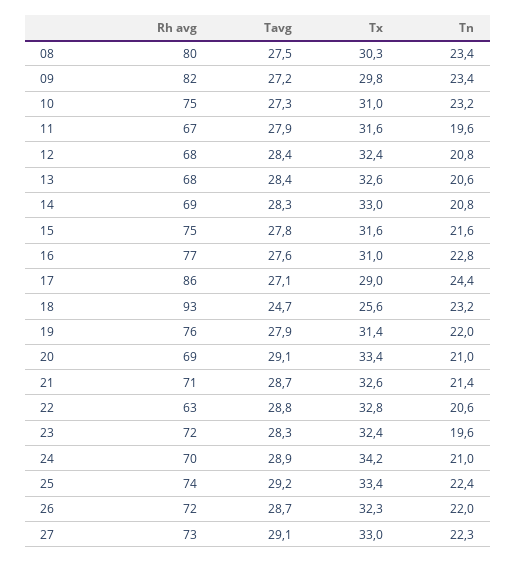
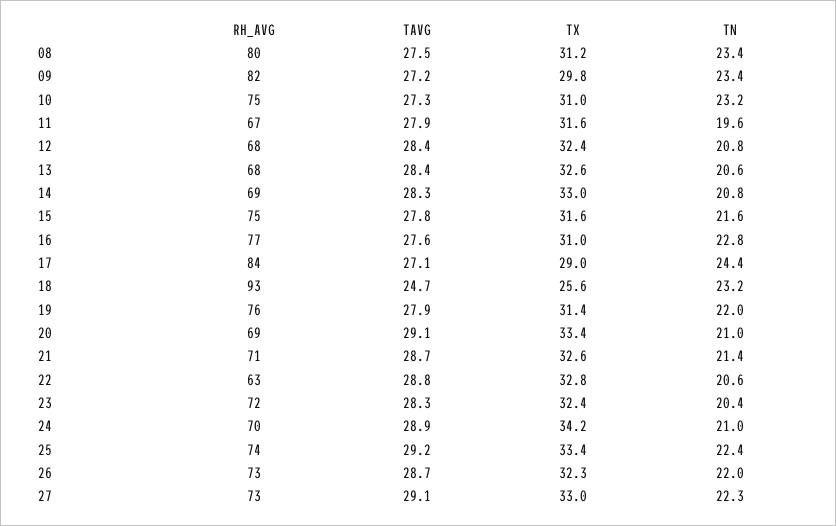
  {
    "Rh avg": {
      "08": 80,
      "09": 82,
      "10": 75,
      "11": 67,
      "12": 68,
      "13": 68,
      "14": 69,
      "15": 75,
      "16": 77,
-     "17": 86,
+     "17": 84,
      "18": 93,
      "19": 76,
      "20": 69,
      "21": 71,
      "22": 63,
      "23": 72,
      "24": 70,
      "25": 74,
-     "26": 72,
+     "26": 73,
      "27": 73
    },
    "Tavg": {
      "08": 27.5,
      "09": 27.2,
      "10": 27.3,
      "11": 27.9,
      "12": 28.4,
      "13": 28.4,
      "14": 28.3,
      "15": 27.8,
      "16": 27.6,
      "17": 27.1,
      "18": 24.7,
      "19": 27.9,
      "20": 29.1,
      "21": 28.7,
      "22": 28.8,
      "23": 28.3,
      "24": 28.9,
      "25": 29.2,
      "26": 28.7,
      "27": 29.1
    },
    "Tx": {
-     "08": 30.3,
+     "08": 31.2,
      "09": 29.8,
      "10": 31,
      "11": 31.6,
      "12": 32.4,
      "13": 32.6,
      "14": 33,
      "15": 31.6,
      "16": 31,
      "17": 29,
      "18": 25.6,
      "19": 31.4,
      "20": 33.4,
      "21": 32.6,
      "22": 32.8,
      "23": 32.4,
      "24": 34.2,
      "25": 33.4,
      "26": 32.3,
      "27": 33
    },
    "Tn": {
      "08": 23.4,
      "09": 23.4,
      "10": 23.2,
      "11": 19.6,
      "12": 20.8,
      "13": 20.6,
      "14": 20.8,
      "15": 21.6,
      "16": 22.8,
      "17": 24.4,
      "18": 23.2,
      "19": 22,
      "20": 21,
      "21": 21.4,
      "22": 20.6,
-     "23": 19.6,
+     "23": 20.4,
      "24": 21,
      "25": 22.4,
      "26": 22,
      "27": 22.3
    }
  }

